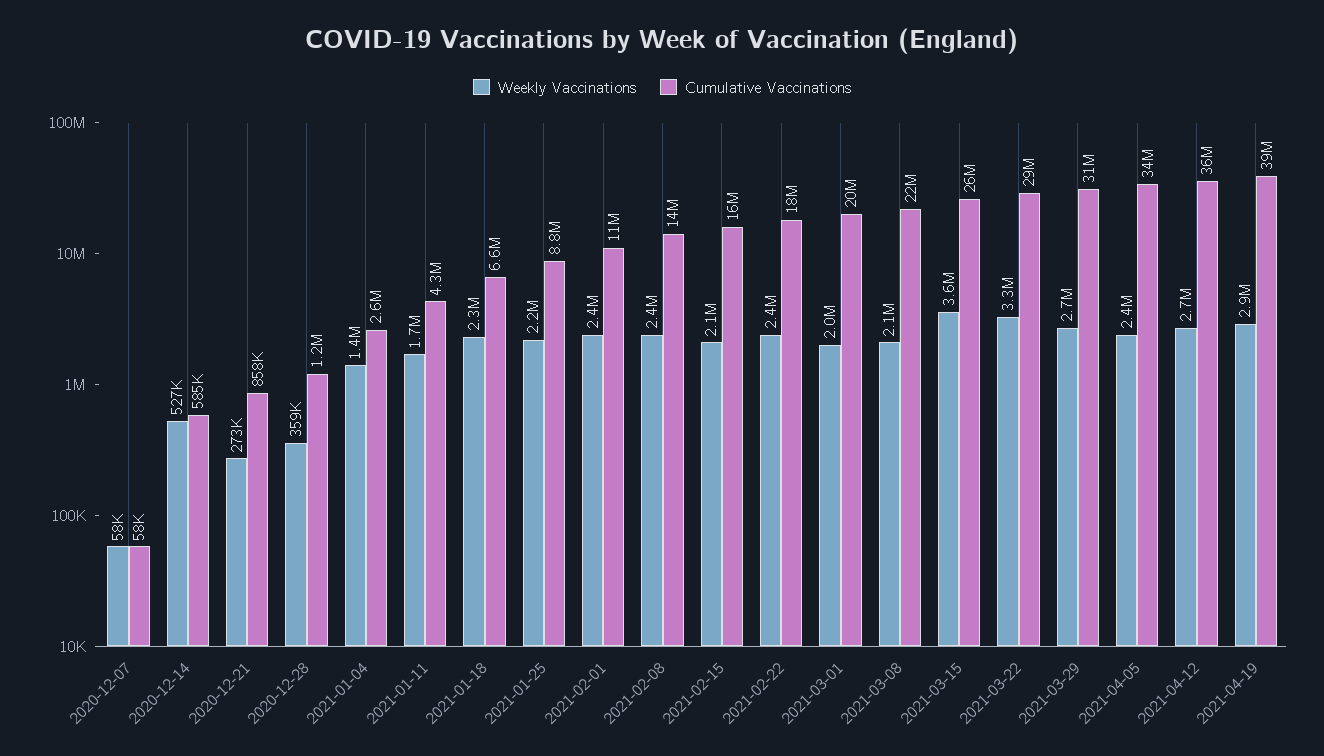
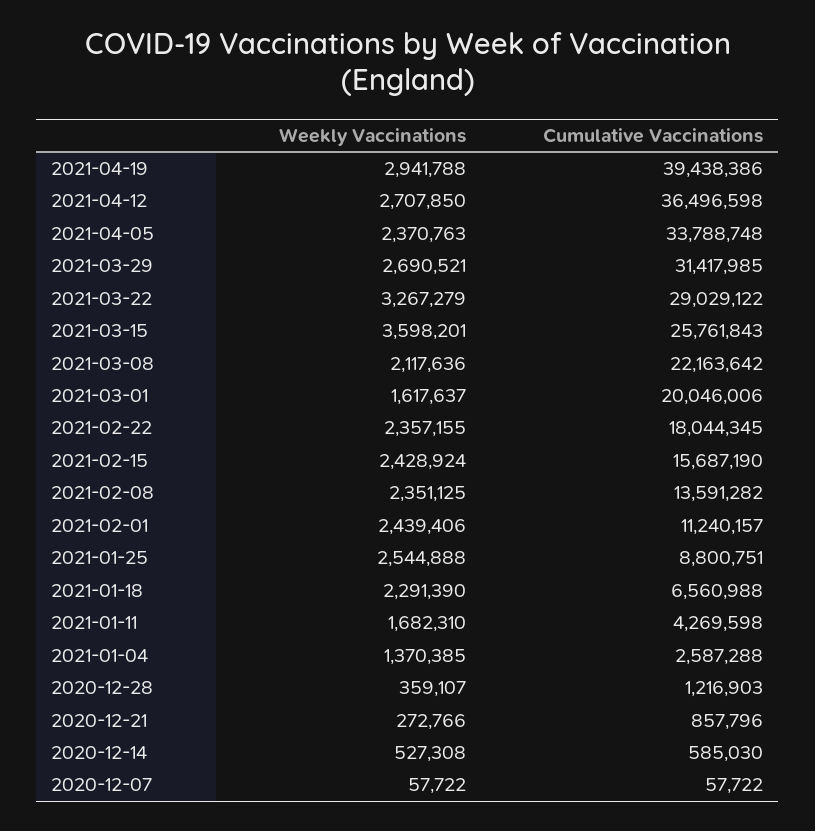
  {
    "Weekly Vaccinations": {
      "2020-12-07": 57722,
      "2020-12-14": 527308,
      "2020-12-21": 272766,
      "2020-12-28": 359107,
      "2021-01-04": 1370385,
      "2021-01-11": 1682310,
      "2021-01-18": 2291390,
-     "2021-01-25": 2200000,
+     "2021-01-25": 2544888,
      "2021-02-01": 2439406,
      "2021-02-08": 2351125,
-     "2021-02-15": 2100000,
+     "2021-02-15": 2428924,
      "2021-02-22": 2357155,
-     "2021-03-01": 2000000,
+     "2021-03-01": 1617637,
      "2021-03-08": 2117636,
      "2021-03-15": 3598201,
      "2021-03-22": 3267279,
      "2021-03-29": 2690521,
      "2021-04-05": 2370763,
      "2021-04-12": 2707850,
      "2021-04-19": 2941788
    },
    "Cumulative Vaccinations": {
      "2020-12-07": 57722,
      "2020-12-14": 585030,
      "2020-12-21": 857796,
      "2020-12-28": 1216903,
      "2021-01-04": 2587288,
      "2021-01-11": 4269598,
      "2021-01-18": 6560988,
      "2021-01-25": 8800751,
      "2021-02-01": 11240157,
      "2021-02-08": 13591282,
      "2021-02-15": 15687190,
      "2021-02-22": 18044345,
      "2021-03-01": 20046006,
      "2021-03-08": 22163642,
      "2021-03-15": 25761843,
      "2021-03-22": 29029122,
      "2021-03-29": 31417985,
      "2021-04-05": 33788748,
      "2021-04-12": 36496598,
      "2021-04-19": 39438386
    }
  }

